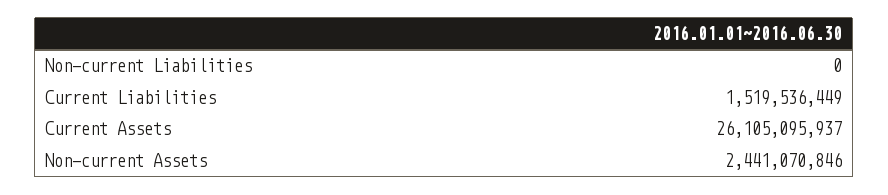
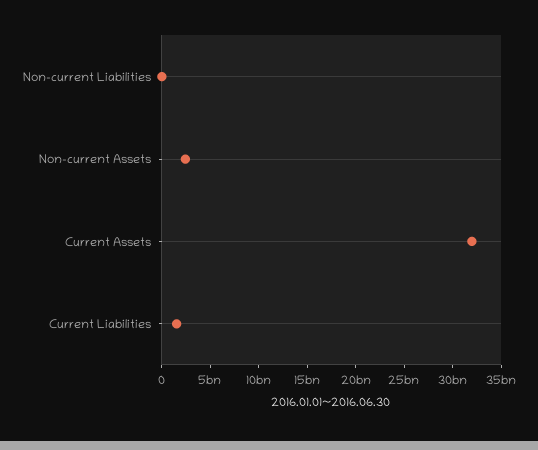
  {
    "Non-current Liabilities": 0,
    "Current Liabilities": 1519536449,
-   "Current Assets": 26105095937,
+   "Current Assets": 32000000000,
    "Non-current Assets": 2441070846
  }

